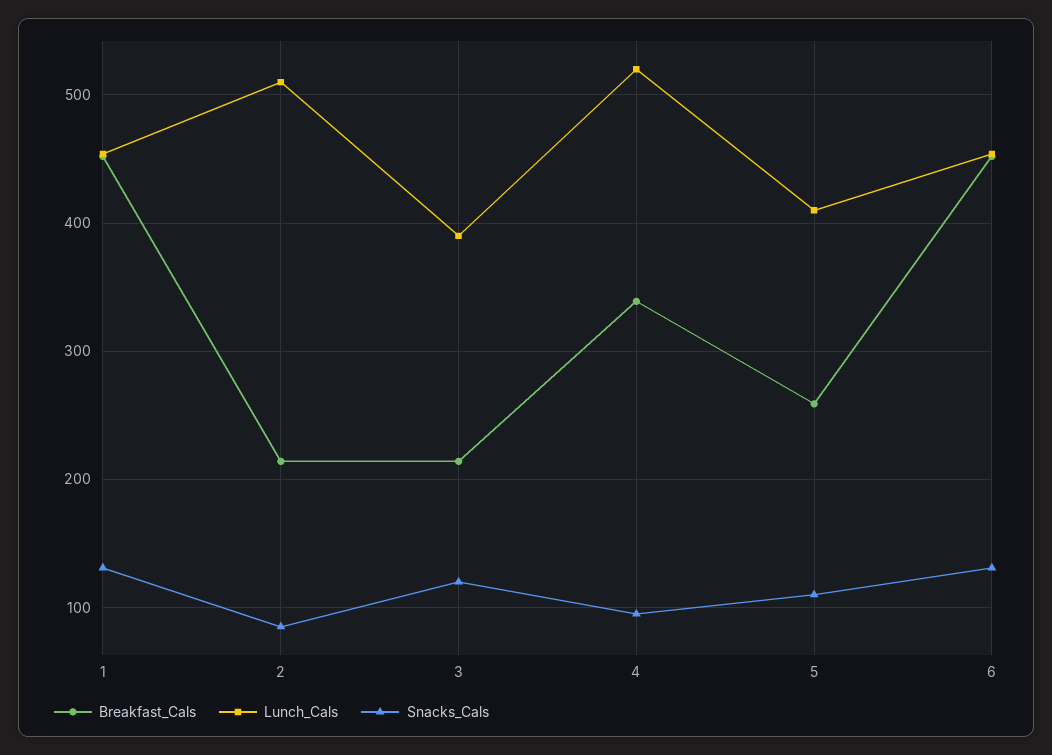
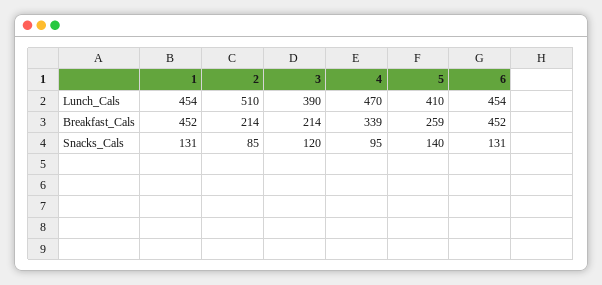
  {
    "Breakfast_Cals": {
      "1": 452,
      "2": 214,
      "3": 214,
      "4": 339,
      "5": 259,
      "6": 452
    },
    "Lunch_Cals": {
      "1": 454,
      "2": 510,
      "3": 390,
-     "4": 520,
+     "4": 470,
      "5": 410,
      "6": 454
    },
    "Snacks_Cals": {
      "1": 131,
      "2": 85,
      "3": 120,
      "4": 95,
-     "5": 110,
+     "5": 140,
      "6": 131
    }
  }

